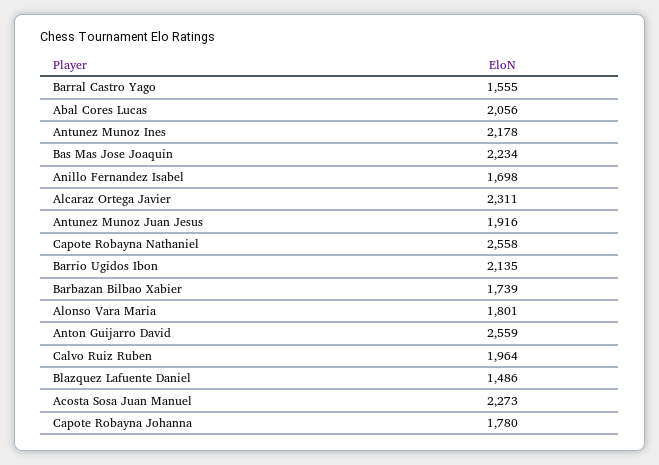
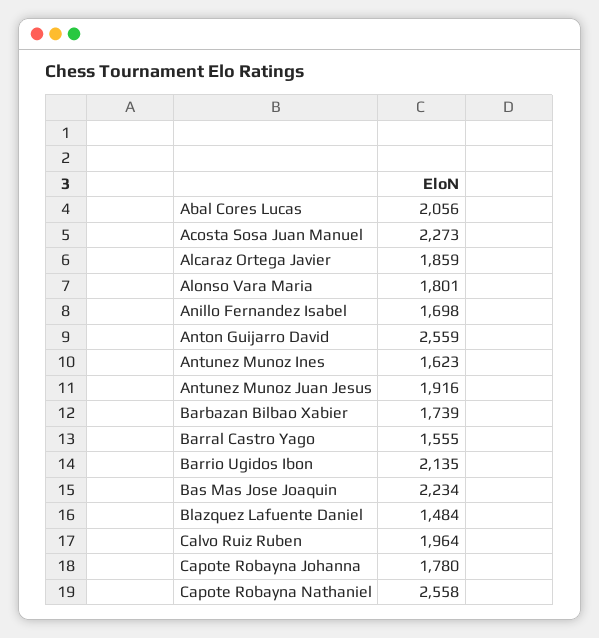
  {
    "Barral Castro Yago": 1555,
    "Abal Cores Lucas": 2056,
-   "Antunez Munoz Ines": 2178,
+   "Antunez Munoz Ines": 1623,
    "Bas Mas Jose Joaquin": 2234,
    "Anillo Fernandez Isabel": 1698,
-   "Alcaraz Ortega Javier": 2311,
+   "Alcaraz Ortega Javier": 1859,
    "Antunez Munoz Juan Jesus": 1916,
    "Capote Robayna Nathaniel": 2558,
    "Barrio Ugidos Ibon": 2135,
    "Barbazan Bilbao Xabier": 1739,
    "Alonso Vara Maria": 1801,
    "Anton Guijarro David": 2559,
    "Calvo Ruiz Ruben": 1964,
-   "Blazquez Lafuente Daniel": 1486,
+   "Blazquez Lafuente Daniel": 1484,
    "Acosta Sosa Juan Manuel": 2273,
    "Capote Robayna Johanna": 1780
  }

